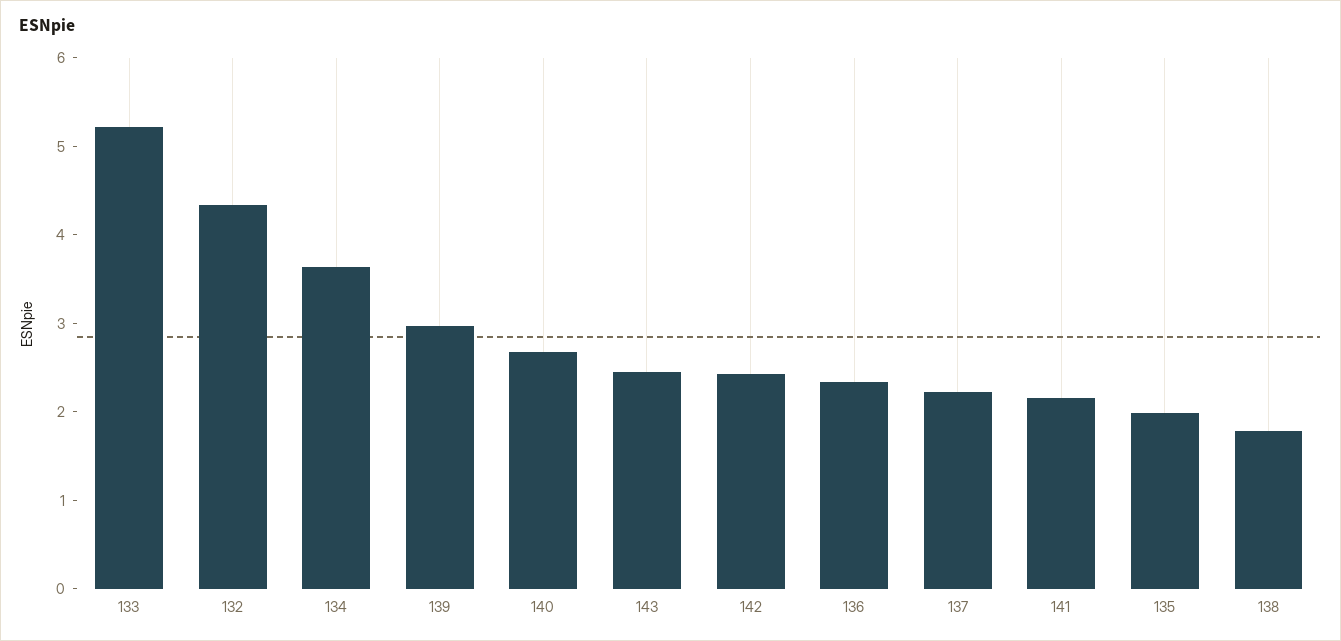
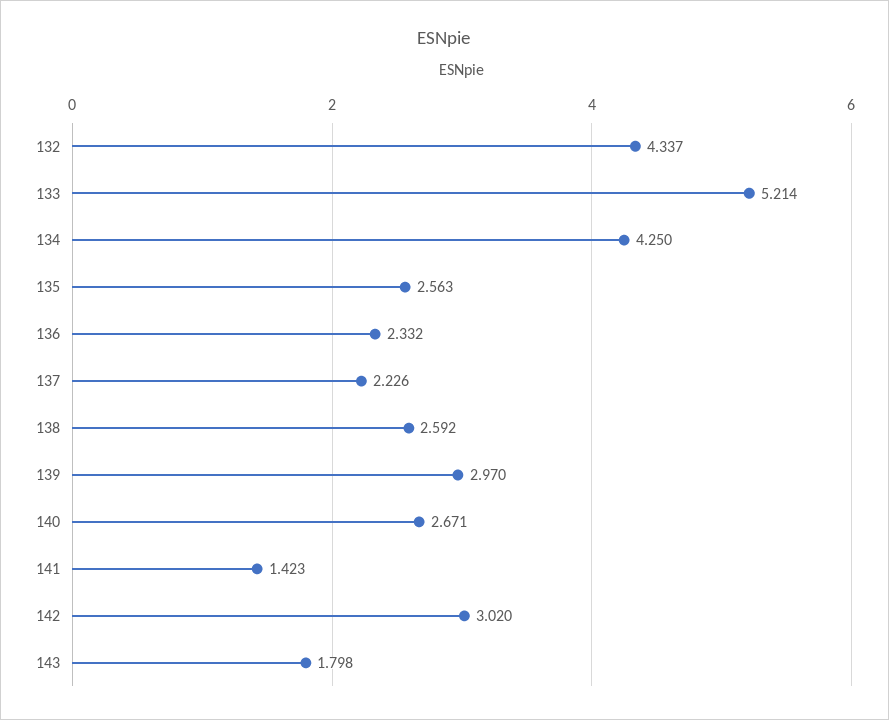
  {
    "133": 5.214,
    "132": 4.337,
-   "134": 3.6,
+   "134": 4.25,
    "139": 2.97,
    "140": 2.671,
-   "143": 2.4,
+   "143": 1.798,
-   "142": 2.4,
+   "142": 3.02,
    "136": 2.332,
    "137": 2.226,
-   "141": 2.2,
+   "141": 1.423,
-   "135": 2,
+   "135": 2.563,
-   "138": 1.8
+   "138": 2.592
  }

